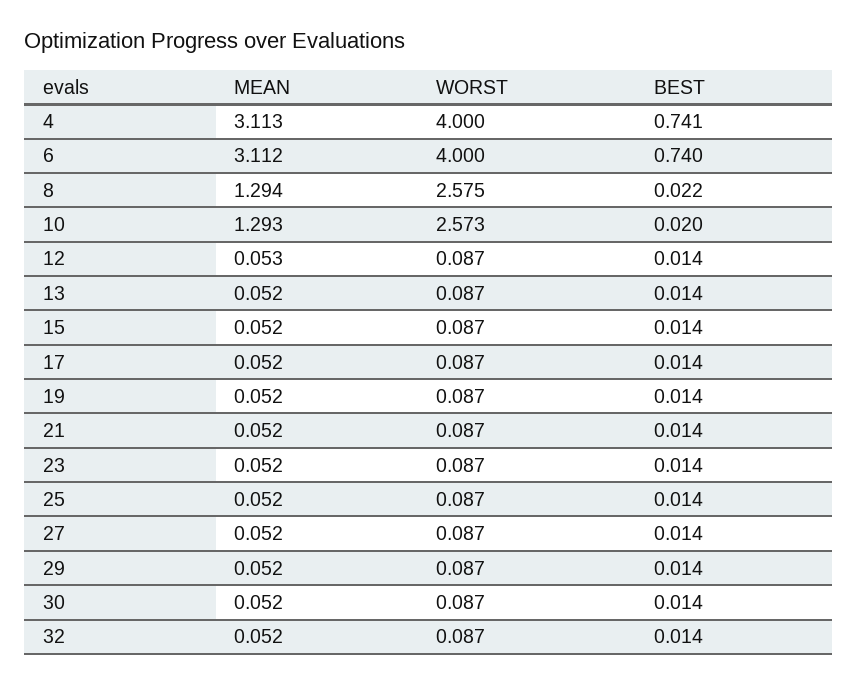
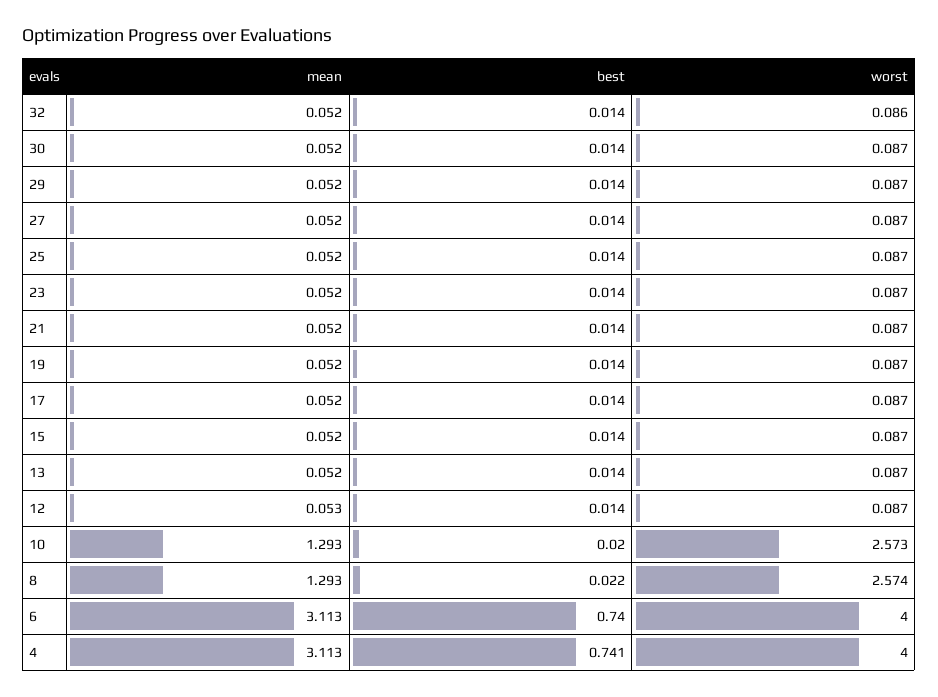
  {
    "MEAN": {
      "4": 3.113,
-     "6": 3.112,
+     "6": 3.113,
-     "8": 1.294,
+     "8": 1.293,
      "10": 1.293,
      "12": 0.053,
      "13": 0.052,
      "15": 0.052,
      "17": 0.052,
      "19": 0.052,
      "21": 0.052,
      "23": 0.052,
      "25": 0.052,
      "27": 0.052,
      "29": 0.052,
      "30": 0.052,
      "32": 0.052
    },
    "WORST": {
      "4": 4,
      "6": 4,
-     "8": 2.575,
+     "8": 2.574,
      "10": 2.573,
      "12": 0.087,
      "13": 0.087,
      "15": 0.087,
      "17": 0.087,
      "19": 0.087,
      "21": 0.087,
      "23": 0.087,
      "25": 0.087,
      "27": 0.087,
      "29": 0.087,
      "30": 0.087,
-     "32": 0.087
+     "32": 0.086
    },
    "BEST": {
      "4": 0.741,
      "6": 0.74,
      "8": 0.022,
      "10": 0.02,
      "12": 0.014,
      "13": 0.014,
      "15": 0.014,
      "17": 0.014,
      "19": 0.014,
      "21": 0.014,
      "23": 0.014,
      "25": 0.014,
      "27": 0.014,
      "29": 0.014,
      "30": 0.014,
      "32": 0.014
    }
  }

